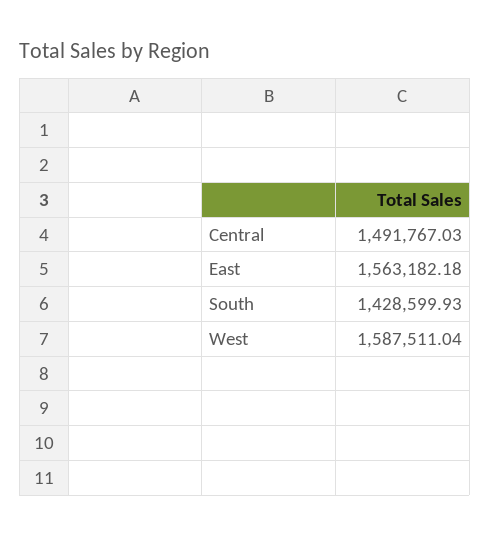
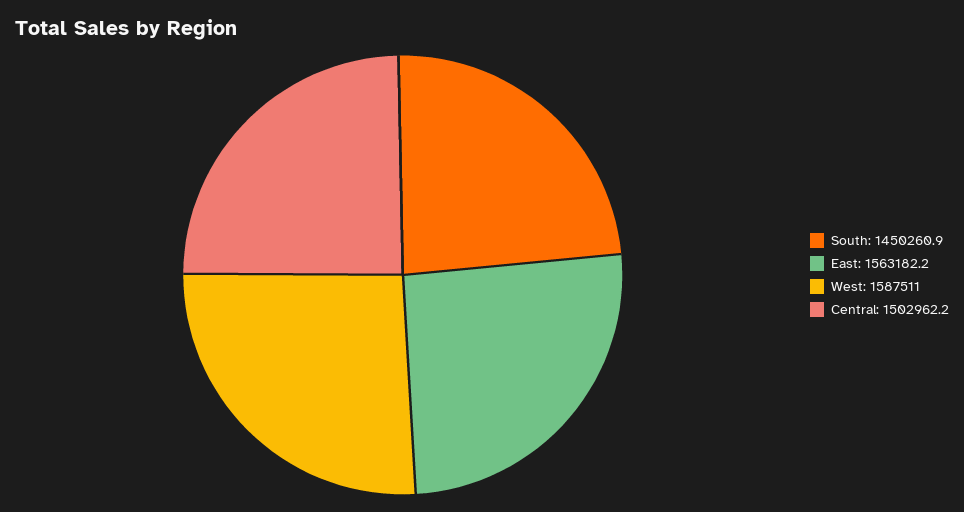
  {
-   "Central": 1491767.03,
+   "Central": 1502962.2,
    "East": 1563182.18,
-   "South": 1428599.93,
+   "South": 1450260.9,
    "West": 1587511.04
  }

